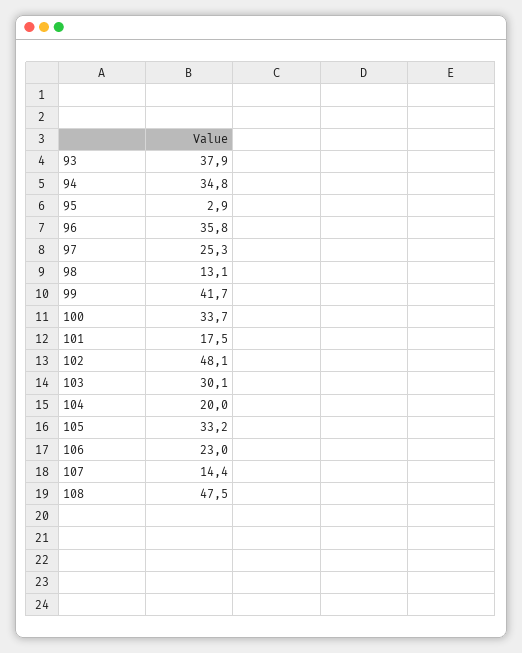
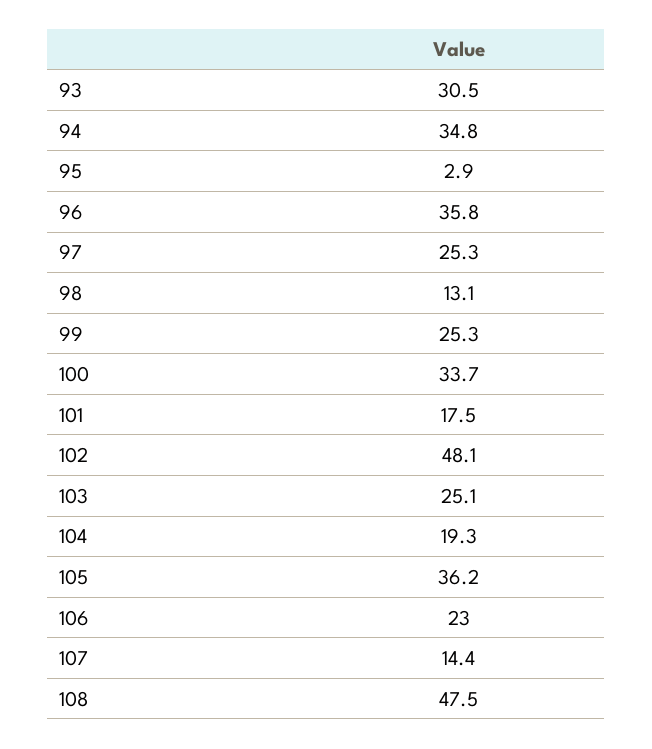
  {
-   "93": 37.9,
+   "93": 30.5,
    "94": 34.8,
    "95": 2.9,
    "96": 35.8,
    "97": 25.3,
    "98": 13.1,
-   "99": 41.7,
+   "99": 25.3,
    "100": 33.7,
    "101": 17.5,
    "102": 48.1,
-   "103": 30.1,
+   "103": 25.1,
-   "104": 20,
+   "104": 19.3,
-   "105": 33.2,
+   "105": 36.2,
    "106": 23,
    "107": 14.4,
    "108": 47.5
  }

